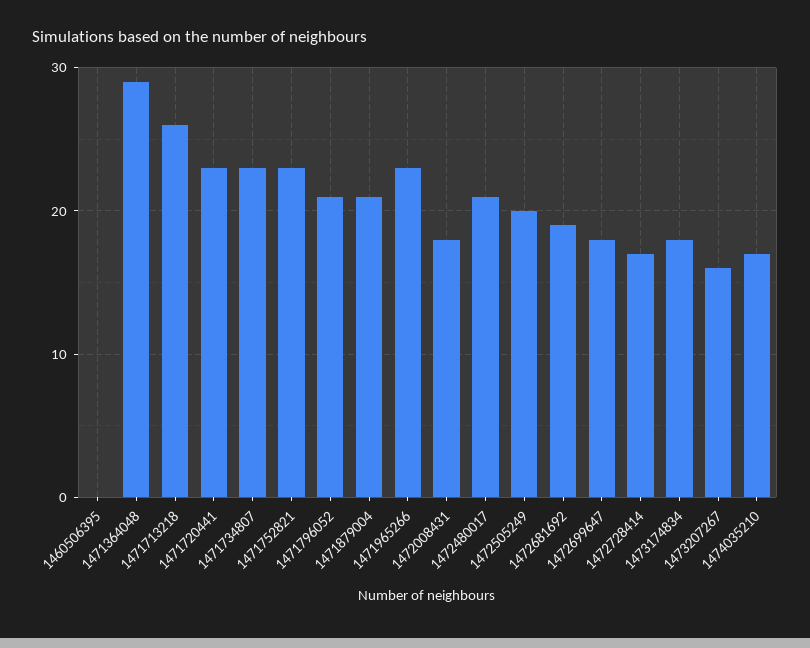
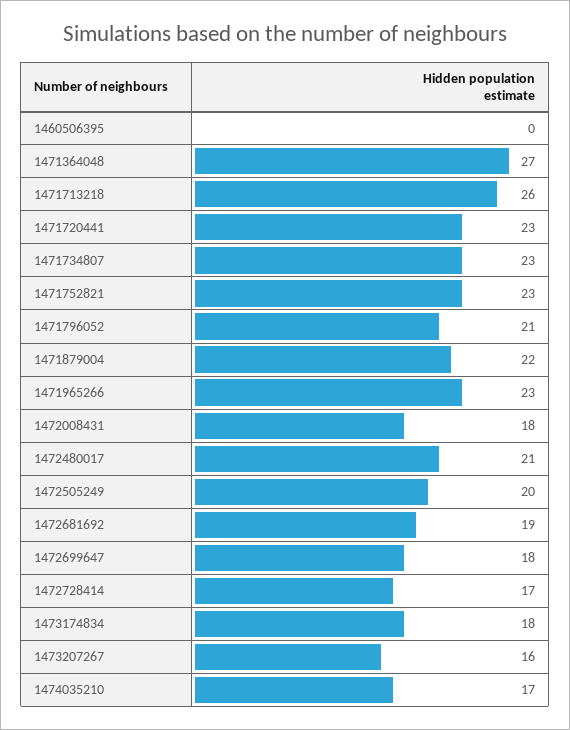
  {
    "1460506395": 0,
-   "1471364048": 29,
+   "1471364048": 27,
    "1471713218": 26,
    "1471720441": 23,
    "1471734807": 23,
    "1471752821": 23,
    "1471796052": 21,
-   "1471879004": 21,
+   "1471879004": 22,
    "1471965266": 23,
    "1472008431": 18,
    "1472480017": 21,
    "1472505249": 20,
    "1472681692": 19,
    "1472699647": 18,
    "1472728414": 17,
    "1473174834": 18,
    "1473207267": 16,
    "1474035210": 17
  }

